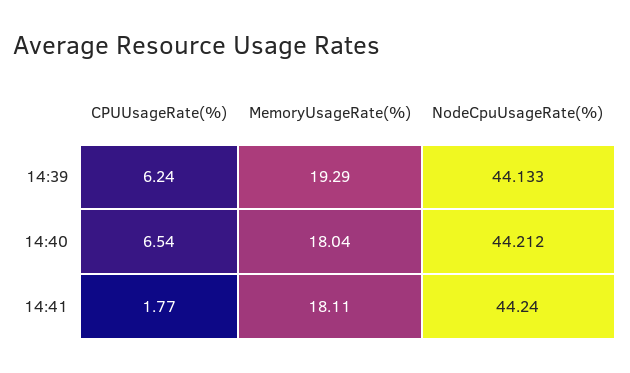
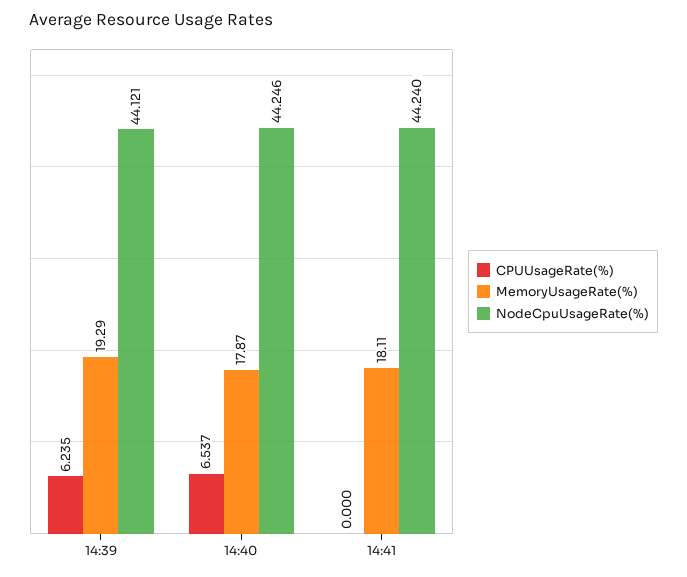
  {
    "CPUUsageRate(%)": {
      "14:39": 6.235,
      "14:40": 6.537,
-     "14:41": 1.77
+     "14:41": 0
    },
    "MemoryUsageRate(%)": {
      "14:39": 19.29,
-     "14:40": 18.04,
+     "14:40": 17.87,
      "14:41": 18.11
    },
    "NodeCpuUsageRate(%)": {
-     "14:39": 44.133,
+     "14:39": 44.121,
-     "14:40": 44.212,
+     "14:40": 44.246,
      "14:41": 44.24
    }
  }

